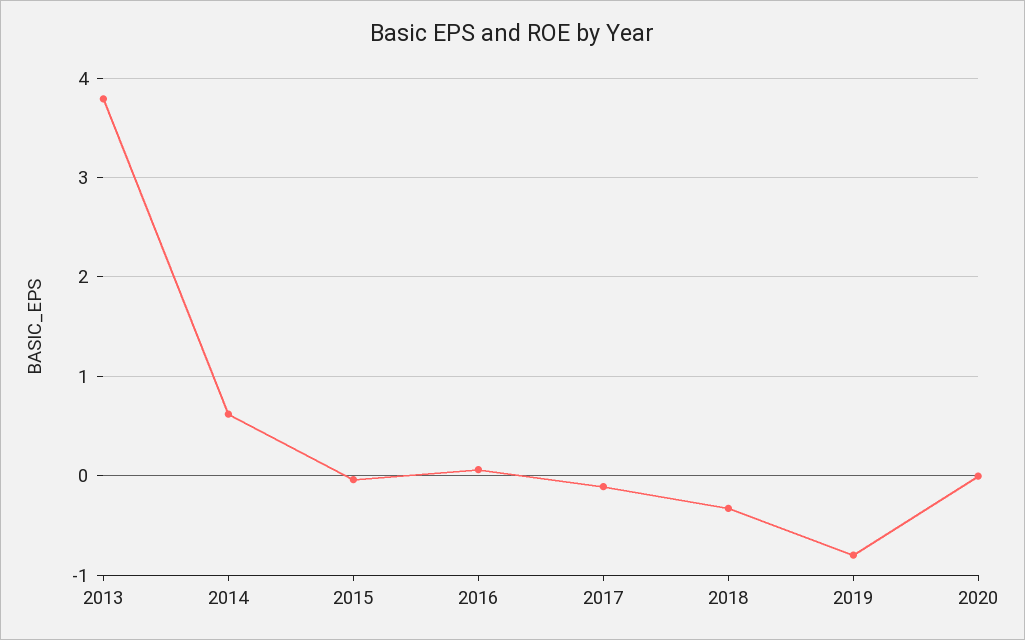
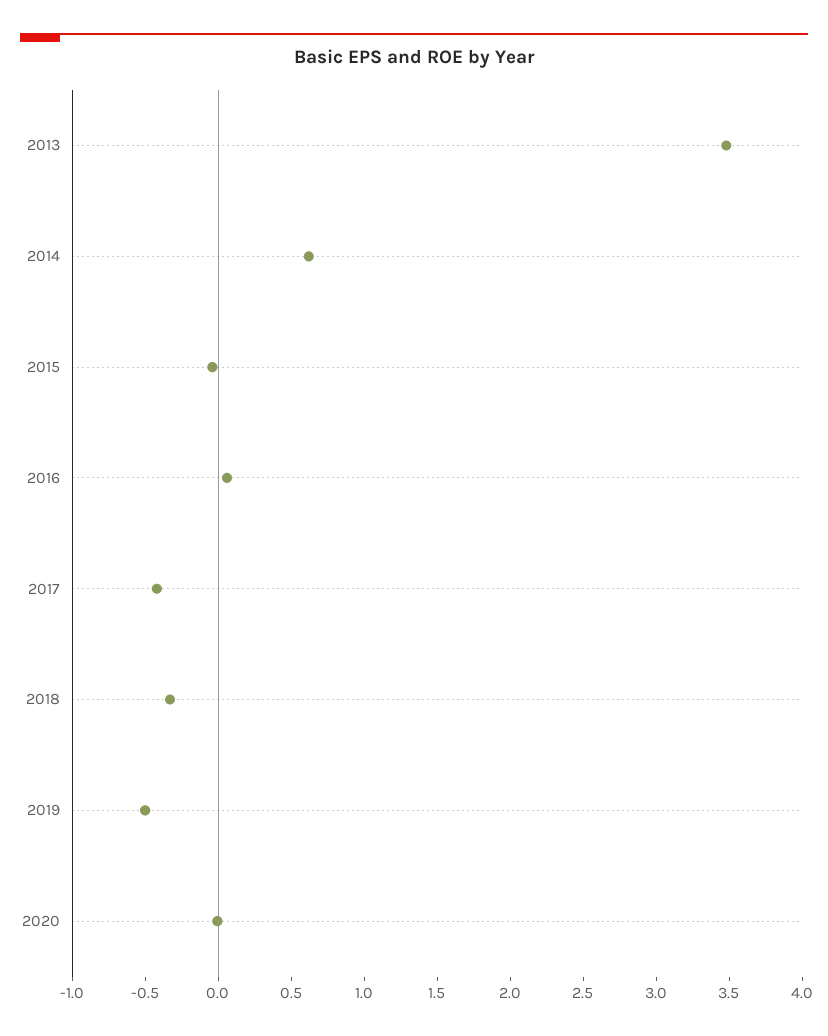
  {
-   "2013": 3.8,
+   "2013": 3.5,
    "2014": 0.6,
    "2015": 0,
    "2016": 0.1,
-   "2017": -0.1,
+   "2017": -0.4,
    "2018": -0.3,
-   "2019": -0.8,
+   "2019": -0.5,
    "2020": 0
  }

